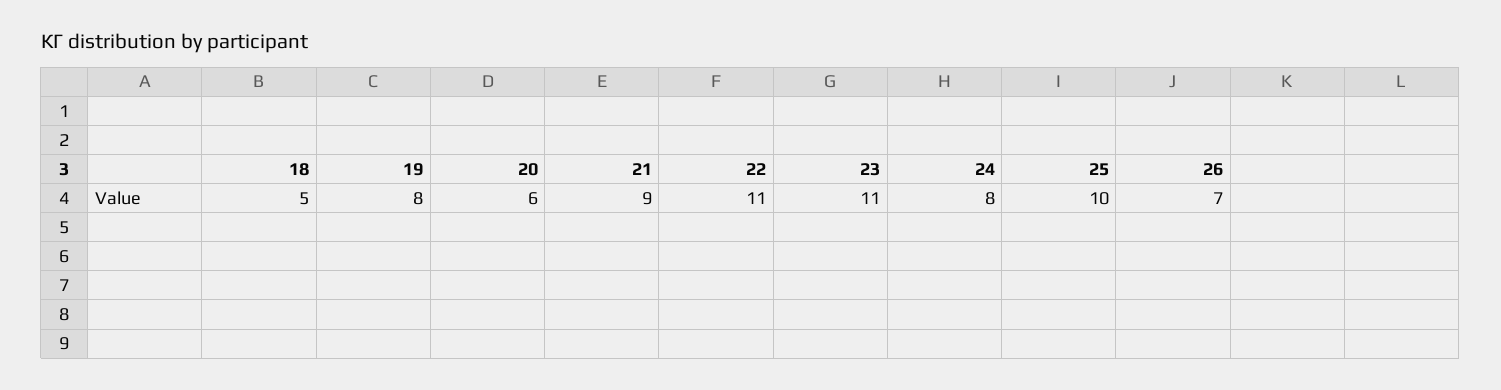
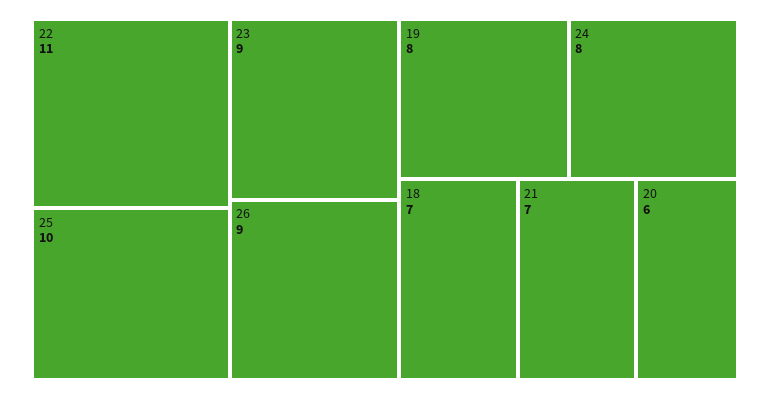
  {
-   "18": 5,
+   "18": 7,
    "19": 8,
    "20": 6,
-   "21": 9,
+   "21": 7,
    "22": 11,
-   "23": 11,
+   "23": 9,
    "24": 8,
    "25": 10,
-   "26": 7
+   "26": 9
  }

